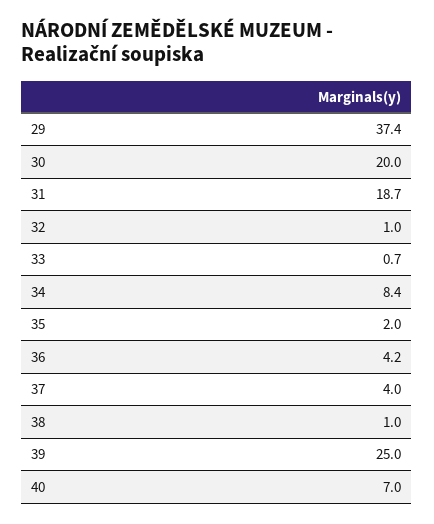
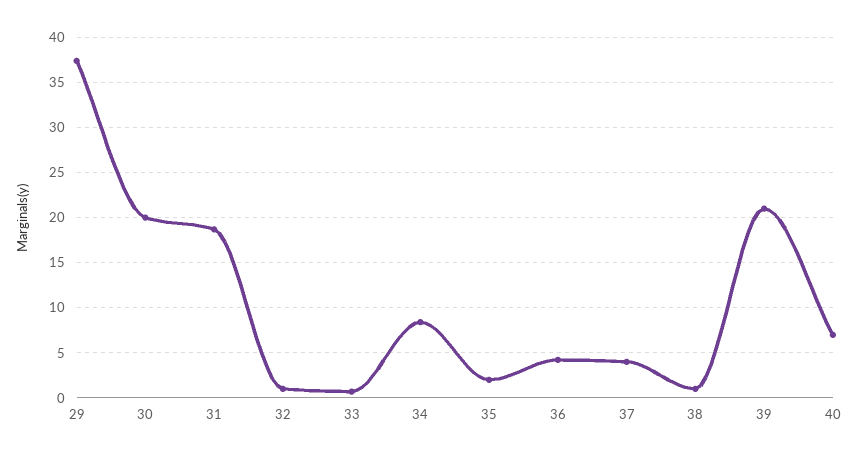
  {
    "29": 37.4,
    "30": 20,
    "31": 18.7,
    "32": 1,
    "33": 0.7,
    "34": 8.4,
    "35": 2,
    "36": 4.2,
    "37": 4,
    "38": 1,
-   "39": 25,
+   "39": 21,
    "40": 7
  }

